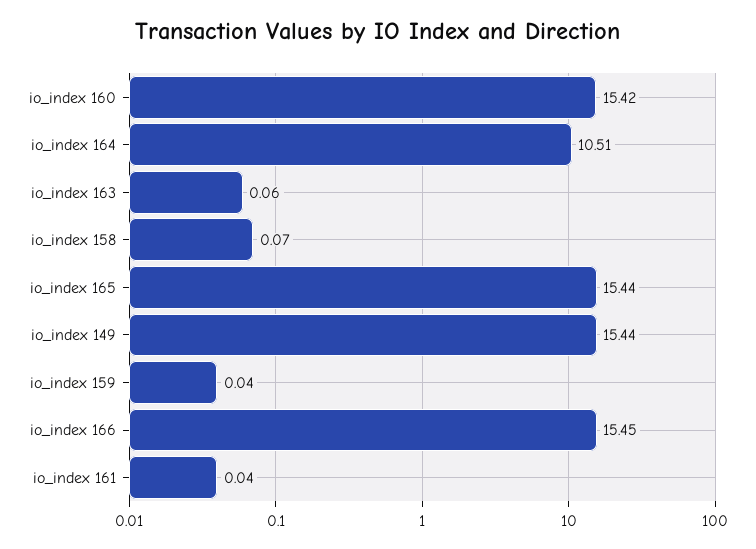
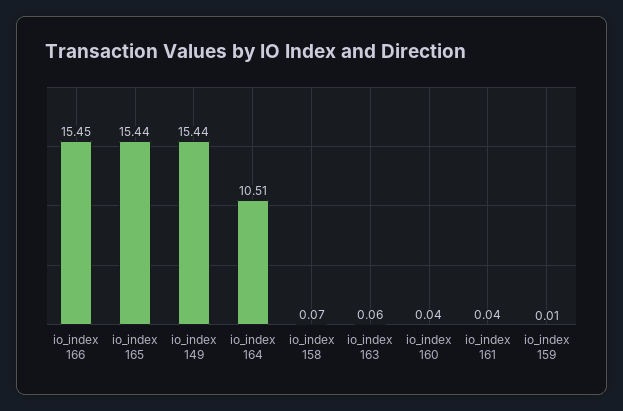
  {
-   "io_index 160": 15.42,
+   "io_index 160": 0.04,
    "io_index 164": 10.51,
    "io_index 163": 0.06,
    "io_index 158": 0.07,
    "io_index 165": 15.44,
    "io_index 149": 15.44,
-   "io_index 159": 0.04,
+   "io_index 159": 0.01,
    "io_index 166": 15.45,
    "io_index 161": 0.04
  }

